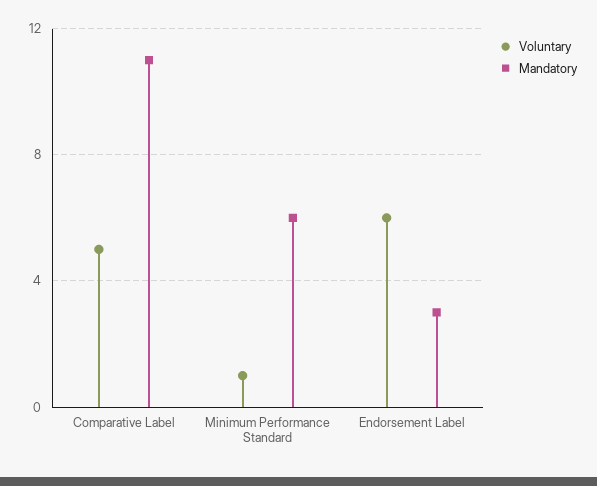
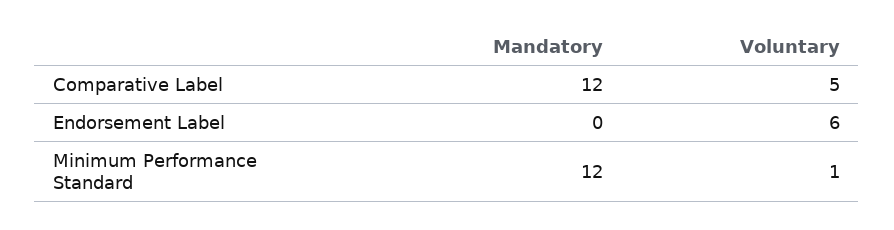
  {
    "Voluntary": {
      "Comparative Label": 5,
      "Minimum Performance Standard": 1,
      "Endorsement Label": 6
    },
    "Mandatory": {
-     "Comparative Label": 11,
+     "Comparative Label": 12,
-     "Minimum Performance Standard": 6,
+     "Minimum Performance Standard": 12,
-     "Endorsement Label": 3
+     "Endorsement Label": 0
    }
  }

